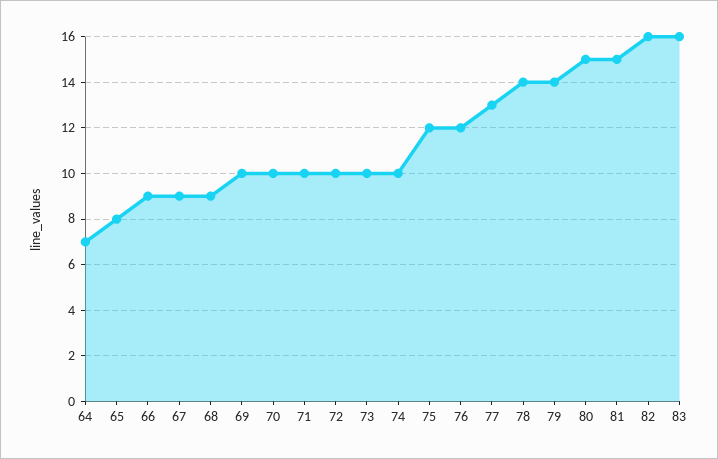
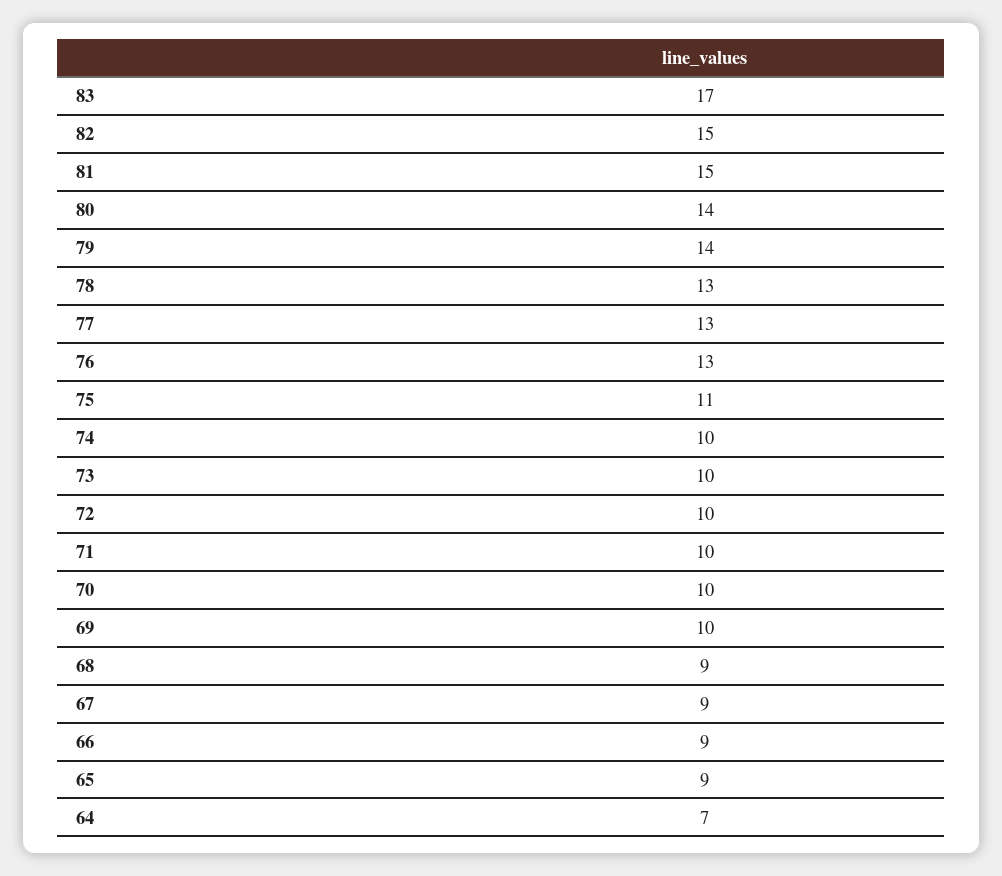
  {
    "64": 7,
-   "65": 8,
+   "65": 9,
    "66": 9,
    "67": 9,
    "68": 9,
    "69": 10,
    "70": 10,
    "71": 10,
    "72": 10,
    "73": 10,
    "74": 10,
-   "75": 12,
+   "75": 11,
-   "76": 12,
+   "76": 13,
    "77": 13,
-   "78": 14,
+   "78": 13,
    "79": 14,
-   "80": 15,
+   "80": 14,
    "81": 15,
-   "82": 16,
+   "82": 15,
-   "83": 16
+   "83": 17
  }

